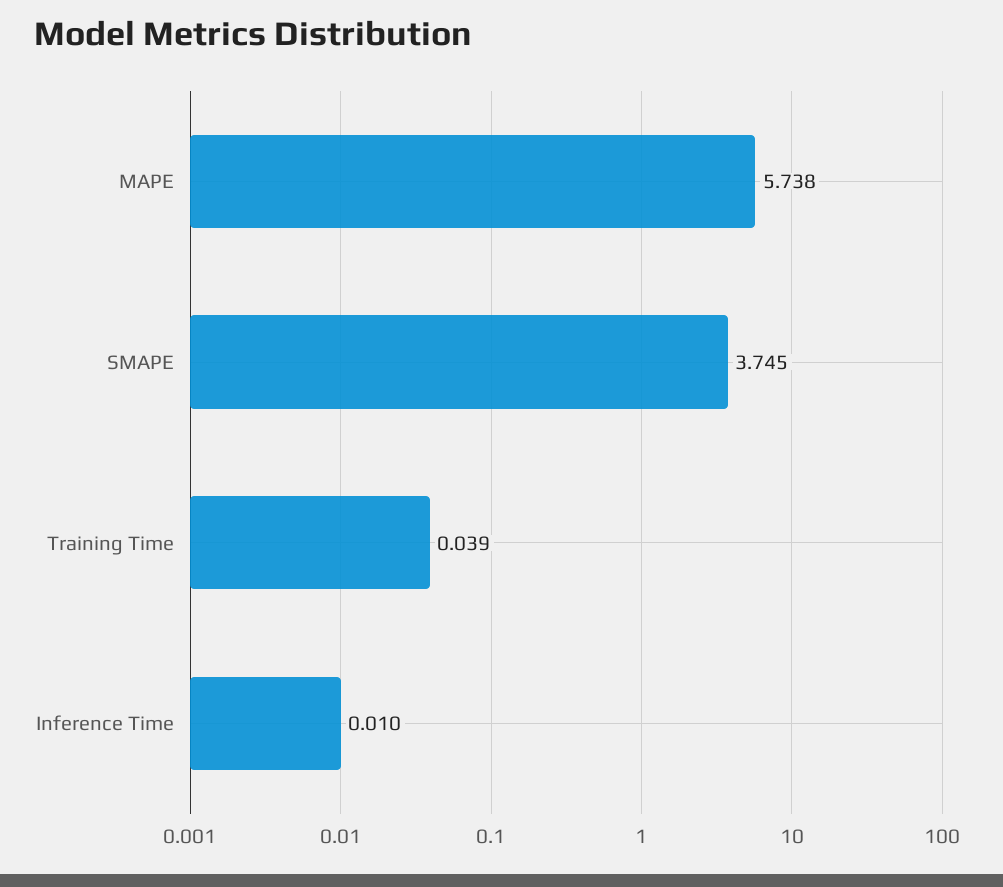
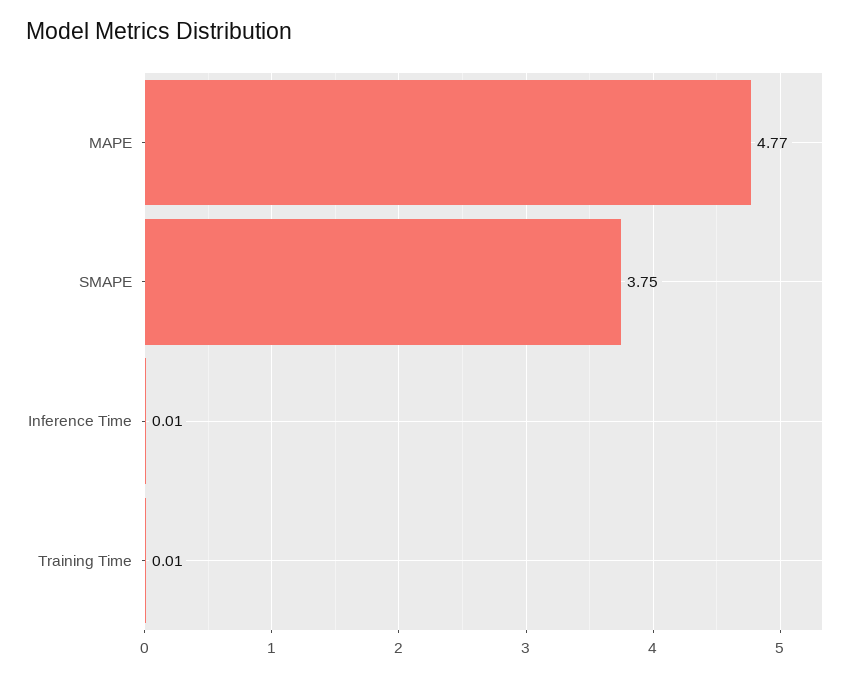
  {
-   "MAPE": 5.738,
+   "MAPE": 4.77,
    "SMAPE": 3.745,
-   "Training Time": 0.039,
+   "Training Time": 0.01,
    "Inference Time": 0.01
  }

